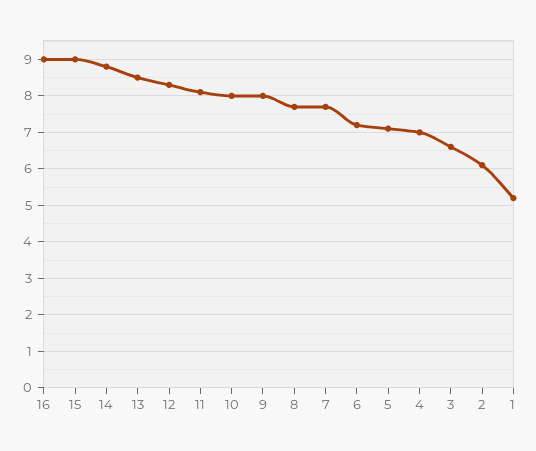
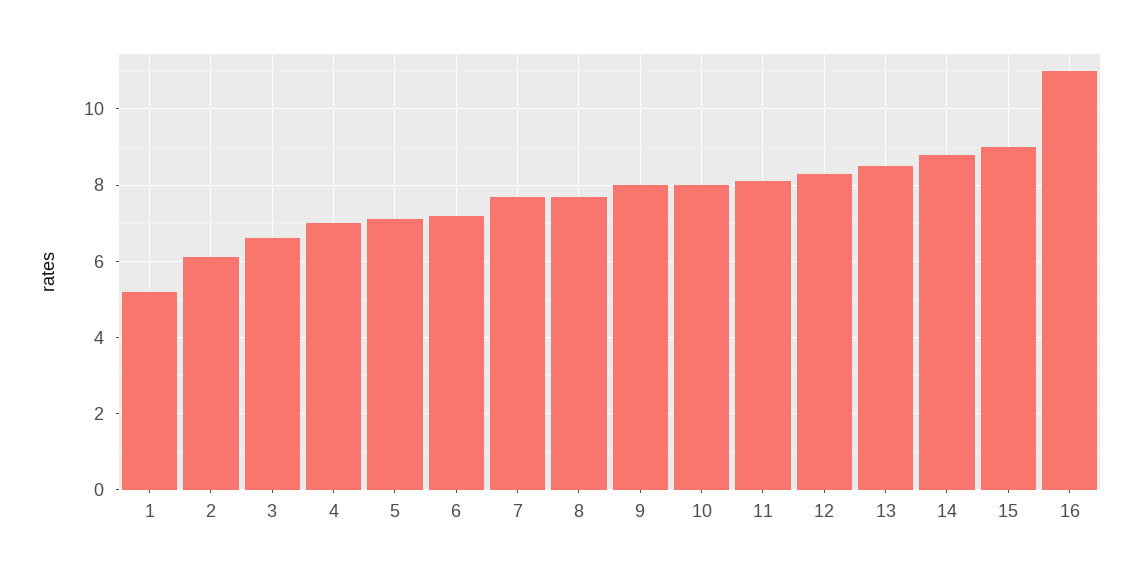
  {
-   "16": 9,
+   "16": 11,
    "15": 9,
    "14": 9,
    "13": 8.5,
    "12": 8.5,
    "11": 8,
    "10": 8,
    "9": 8,
    "8": 7.5,
    "7": 7.5,
    "6": 7,
    "5": 7,
    "4": 7,
    "3": 6.5,
    "2": 6,
    "1": 5
  }

